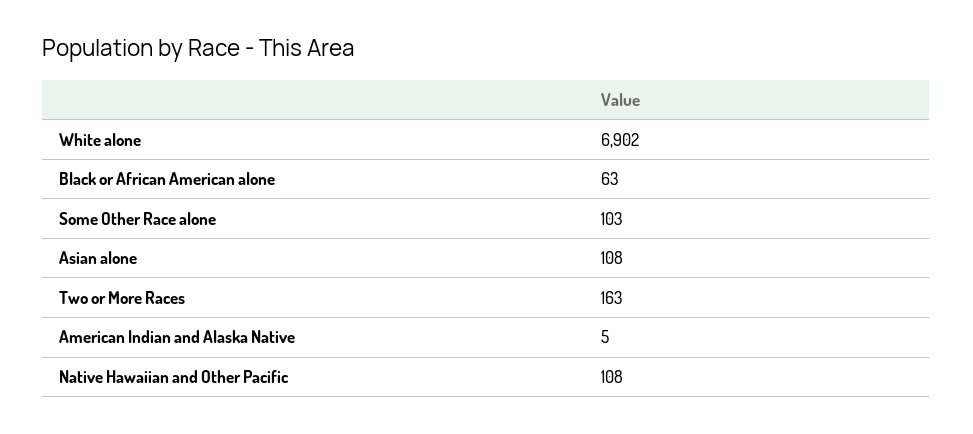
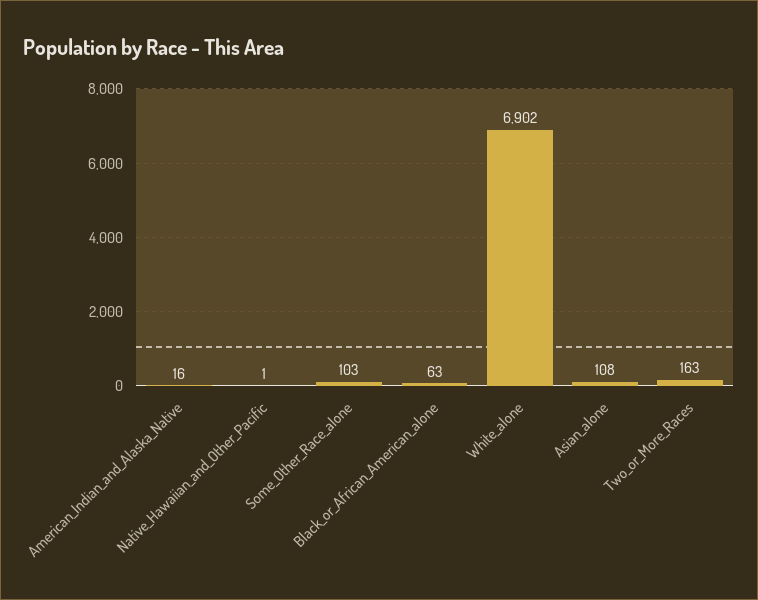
  {
    "White alone": 6902,
    "Black or African American alone": 63,
    "Some Other Race alone": 103,
    "Asian alone": 108,
    "Two or More Races": 163,
-   "American Indian and Alaska Native": 5,
+   "American Indian and Alaska Native": 16,
-   "Native Hawaiian and Other Pacific": 108
+   "Native Hawaiian and Other Pacific": 1
  }

